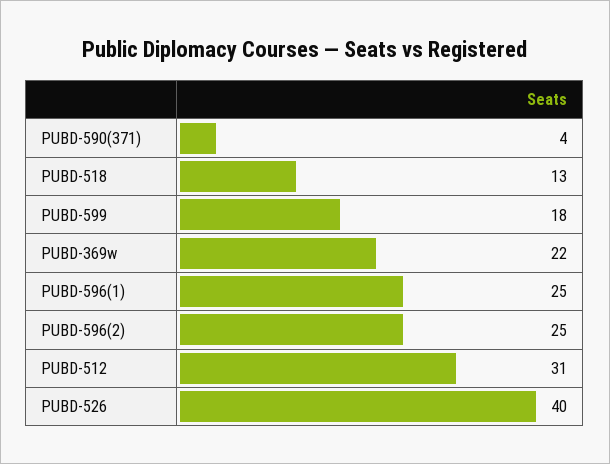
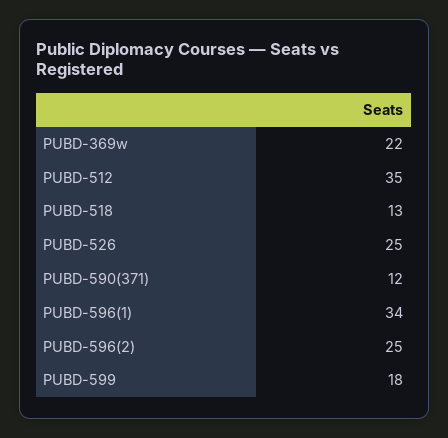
  {
-   "PUBD-590(371)": 4,
+   "PUBD-590(371)": 12,
    "PUBD-518": 13,
    "PUBD-599": 18,
    "PUBD-369w": 22,
-   "PUBD-596(1)": 25,
+   "PUBD-596(1)": 34,
    "PUBD-596(2)": 25,
-   "PUBD-512": 31,
+   "PUBD-512": 35,
-   "PUBD-526": 40
+   "PUBD-526": 25
  }

